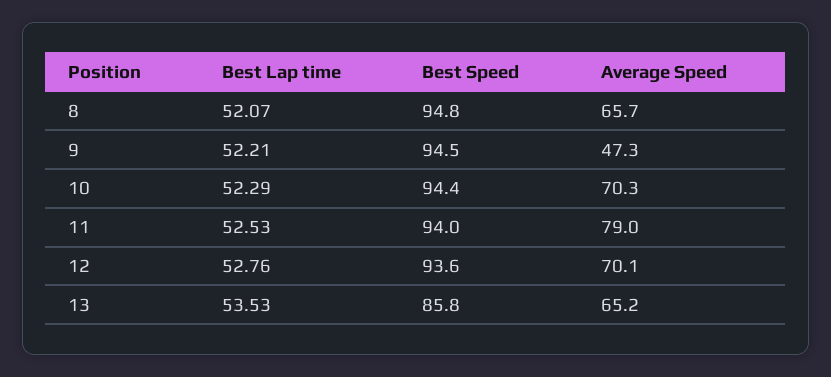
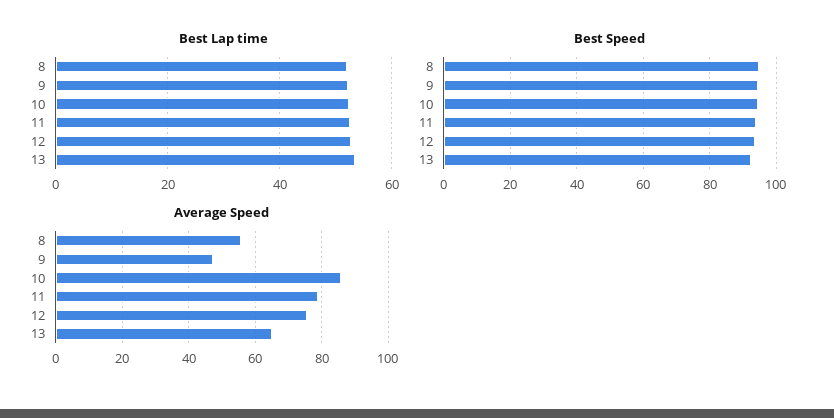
  {
    "Best Lap time": {
      "8": 52.07,
      "9": 52.21,
      "10": 52.29,
      "11": 52.53,
      "12": 52.76,
      "13": 53.53
    },
    "Best Speed": {
      "8": 94.8,
      "9": 94.5,
      "10": 94.4,
      "11": 94,
      "12": 93.6,
-     "13": 85.8
+     "13": 92
    },
    "Average Speed": {
-     "8": 65.7,
+     "8": 56,
      "9": 47.3,
-     "10": 70.3,
+     "10": 86,
      "11": 79,
-     "12": 70.1,
+     "12": 76,
      "13": 65.2
    }
  }

